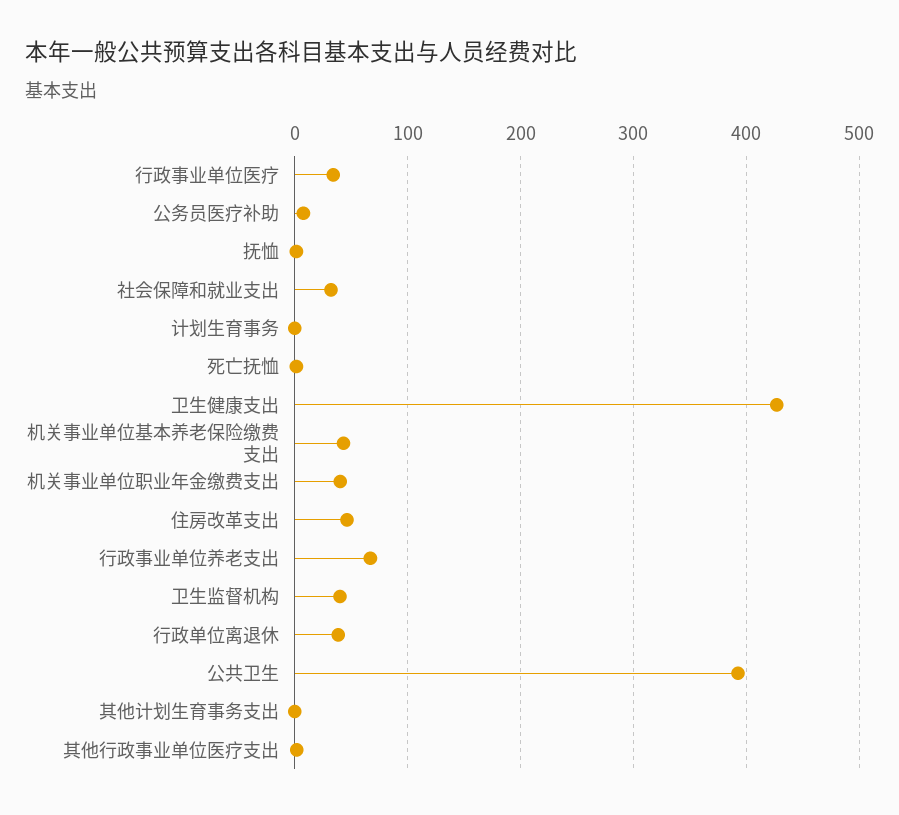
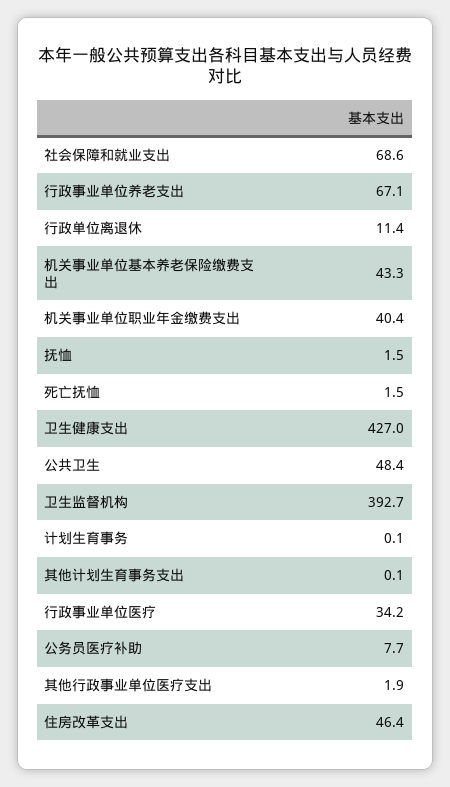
  {
    "行政事业单位医疗": 34.2,
    "公务员医疗补助": 7.7,
    "抚恤": 1.5,
-   "社会保障和就业支出": 30,
+   "社会保障和就业支出": 68.6,
    "计划生育事务": 0.1,
    "死亡抚恤": 1.5,
    "卫生健康支出": 427,
    "机关事业单位基本养老保险缴费支出": 43.3,
    "机关事业单位职业年金缴费支出": 40.4,
    "住房改革支出": 46.4,
    "行政事业单位养老支出": 67.1,
-   "卫生监督机构": 40,
+   "卫生监督机构": 392.7,
-   "行政单位离退休": 40,
+   "行政单位离退休": 11.4,
-   "公共卫生": 390,
+   "公共卫生": 48.4,
    "其他计划生育事务支出": 0.1,
    "其他行政事业单位医疗支出": 1.9
  }

